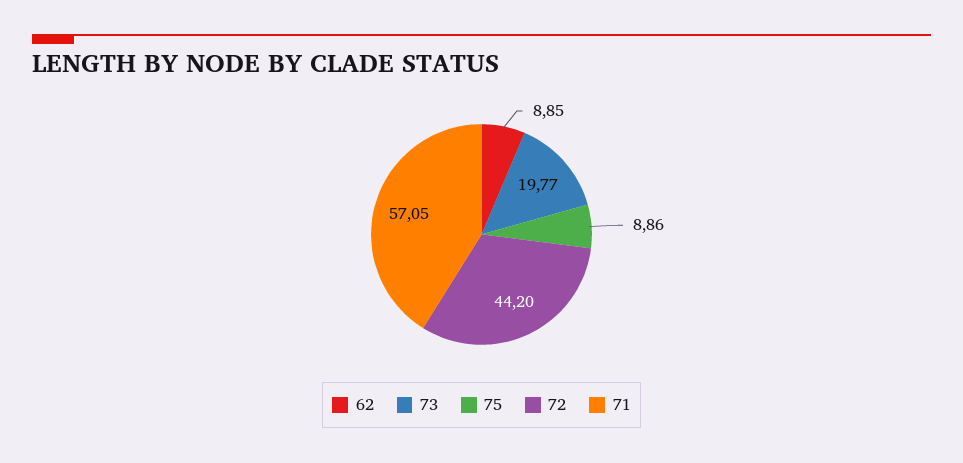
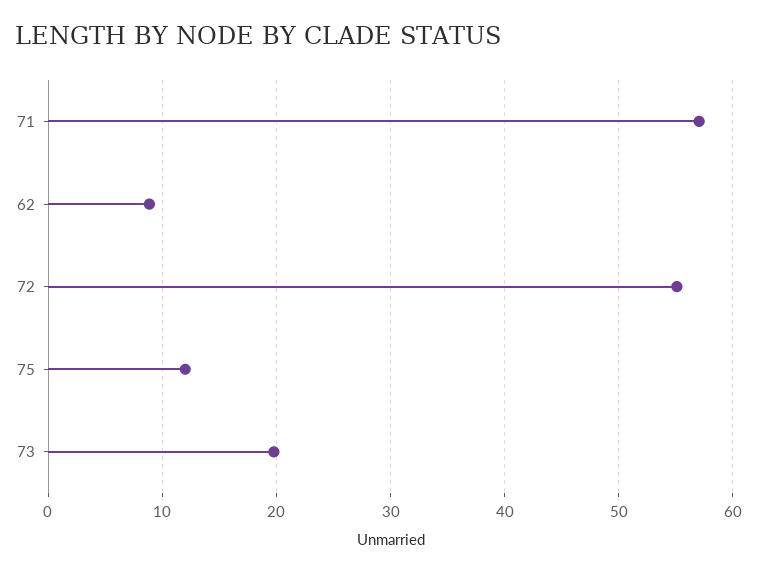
  {
    "62": 8.85,
    "73": 19.77,
-   "75": 8.86,
+   "75": 12,
-   "72": 44.2,
+   "72": 55,
    "71": 57.05
  }

